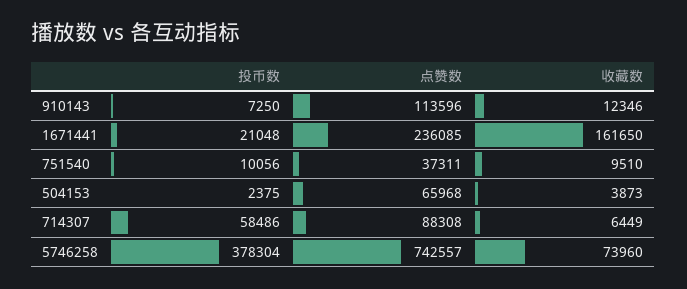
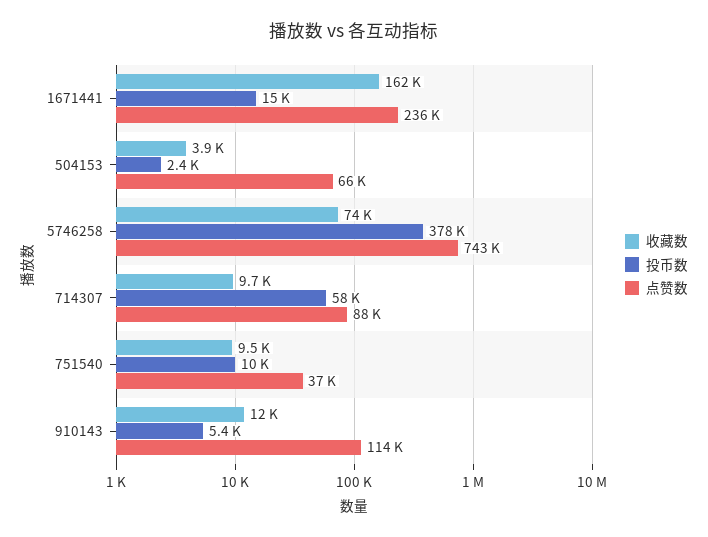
  {
    "投币数": {
-     "910143": 7250,
+     "910143": 5400,
-     "1671441": 21048,
+     "1671441": 15000,
      "751540": 10056,
      "504153": 2375,
      "714307": 58486,
      "5746258": 378304
    },
    "点赞数": {
      "910143": 113596,
      "1671441": 236085,
      "751540": 37311,
      "504153": 65968,
      "714307": 88308,
      "5746258": 742557
    },
    "收藏数": {
      "910143": 12346,
      "1671441": 161650,
      "751540": 9510,
      "504153": 3873,
-     "714307": 6449,
+     "714307": 9700,
      "5746258": 73960
    }
  }

